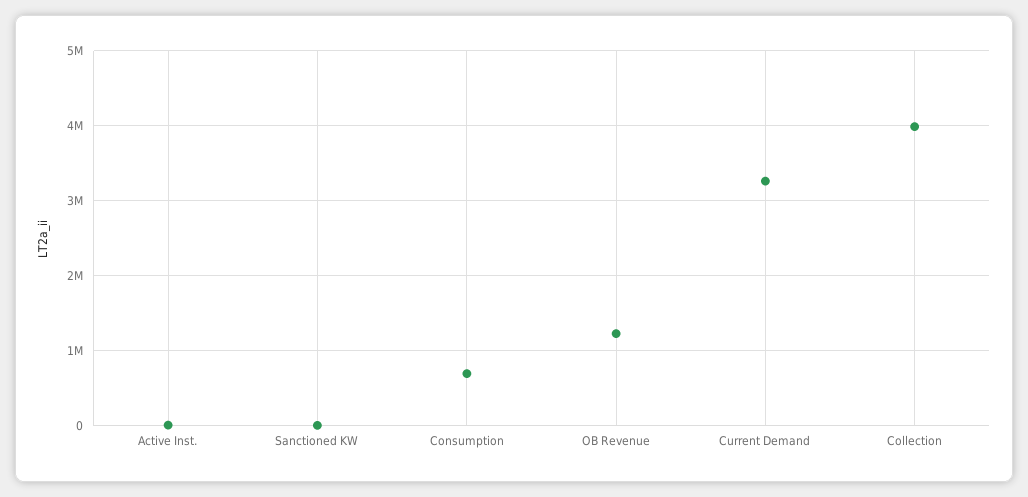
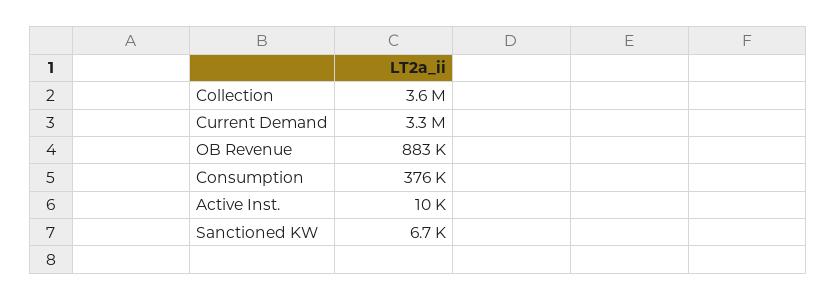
  {
    "Active Inst.": 10000,
    "Sanctioned KW": 6700,
-   "Consumption": 700000,
+   "Consumption": 376000,
-   "OB Revenue": 1200000,
+   "OB Revenue": 883000,
    "Current Demand": 3300000,
-   "Collection": 4000000
+   "Collection": 3600000
  }

